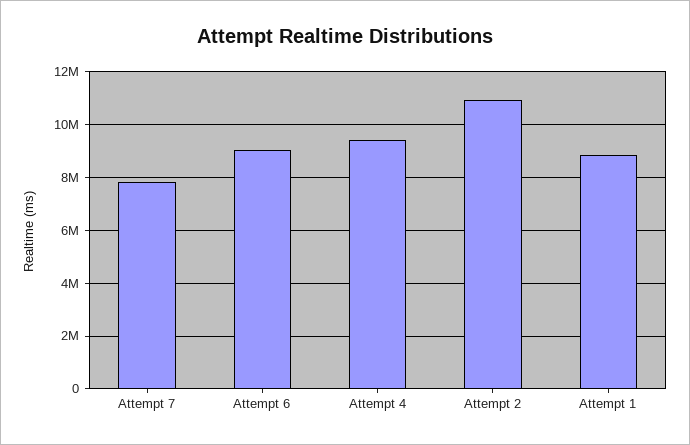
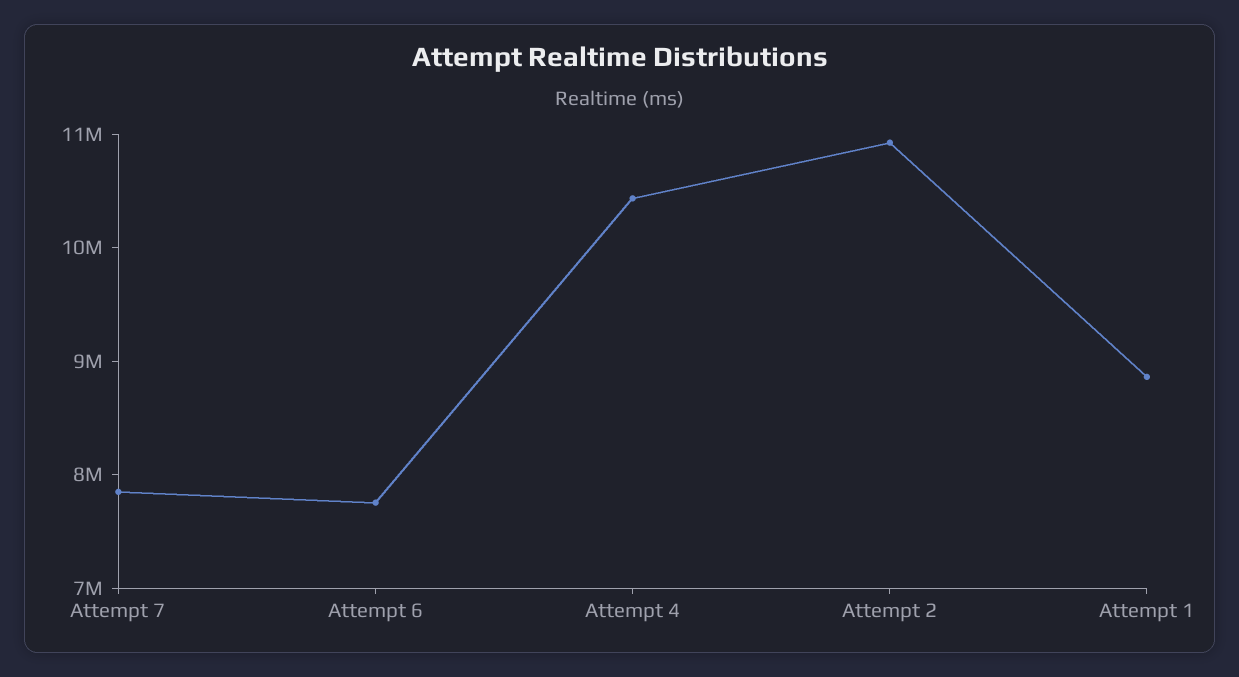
  {
    "Attempt 7": 7800000,
-   "Attempt 6": 9000000,
+   "Attempt 6": 7800000,
-   "Attempt 4": 9500000,
+   "Attempt 4": 10400000,
    "Attempt 2": 11000000,
    "Attempt 1": 8800000
  }

